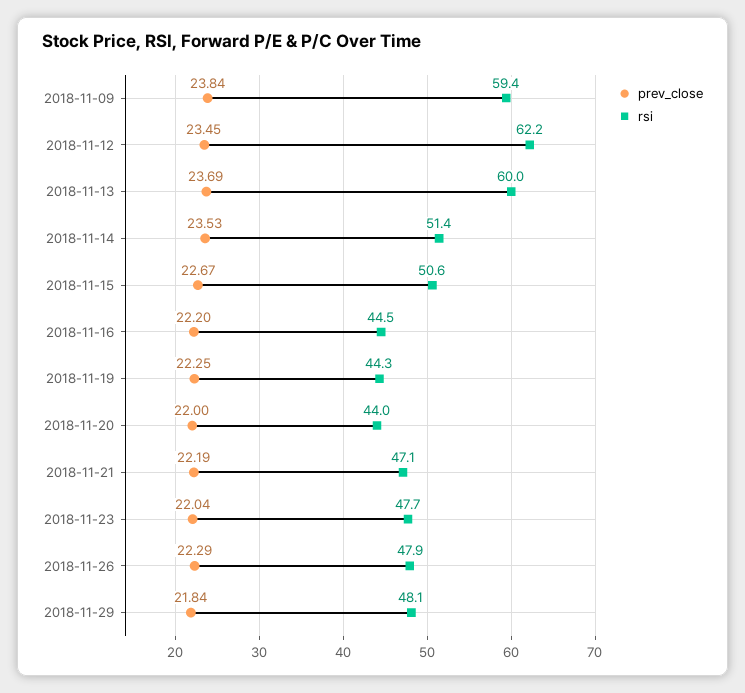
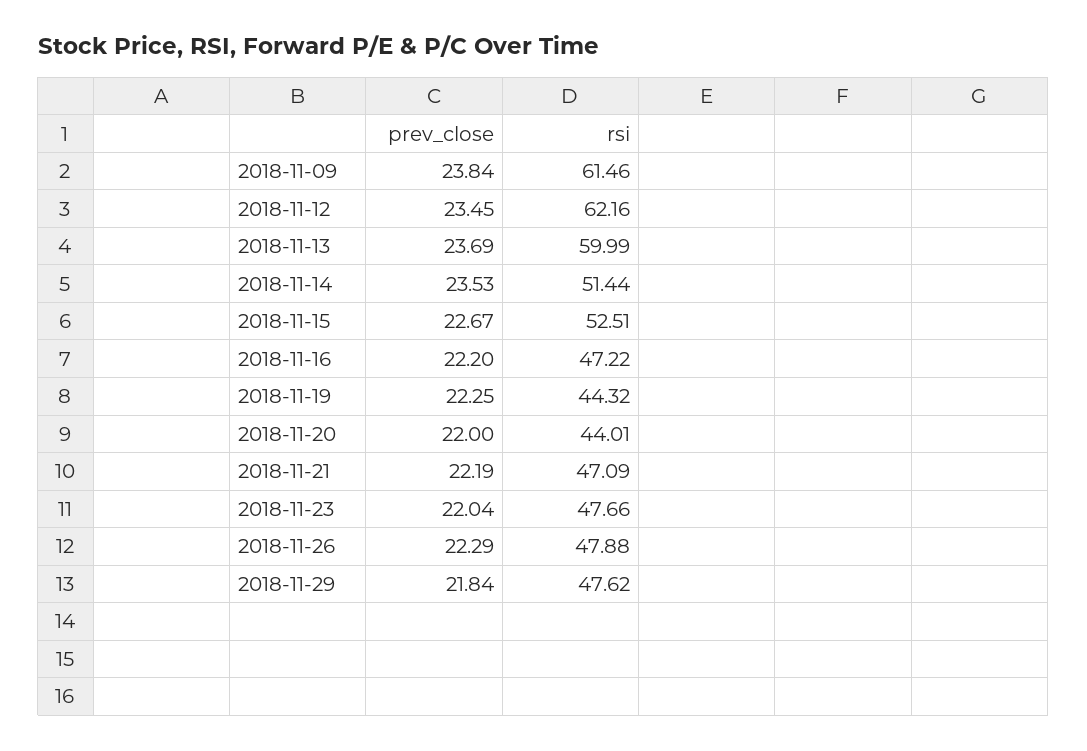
  {
    "prev_close": {
      "2018-11-09": 23.84,
      "2018-11-12": 23.45,
      "2018-11-13": 23.69,
      "2018-11-14": 23.53,
      "2018-11-15": 22.67,
      "2018-11-16": 22.2,
      "2018-11-19": 22.25,
      "2018-11-20": 22,
      "2018-11-21": 22.19,
      "2018-11-23": 22.04,
      "2018-11-26": 22.29,
      "2018-11-29": 21.84
    },
    "rsi": {
-     "2018-11-09": 59.4,
+     "2018-11-09": 61.46,
      "2018-11-12": 62.16,
      "2018-11-13": 59.99,
      "2018-11-14": 51.44,
-     "2018-11-15": 50.6,
+     "2018-11-15": 52.51,
-     "2018-11-16": 44.5,
+     "2018-11-16": 47.22,
      "2018-11-19": 44.32,
      "2018-11-20": 44.01,
      "2018-11-21": 47.09,
      "2018-11-23": 47.66,
      "2018-11-26": 47.88,
-     "2018-11-29": 48.1
+     "2018-11-29": 47.62
    }
  }

